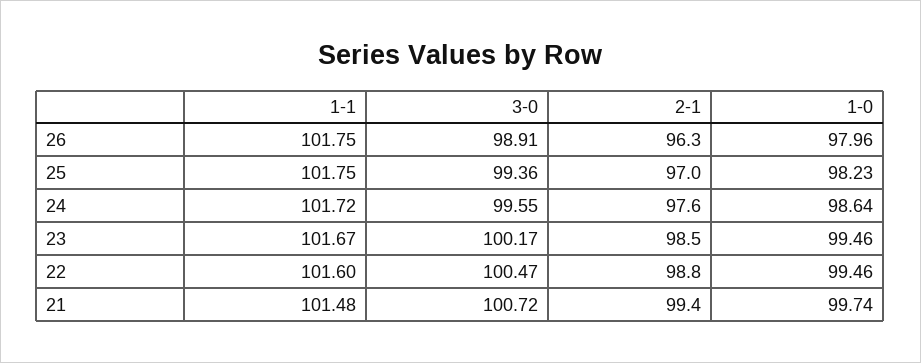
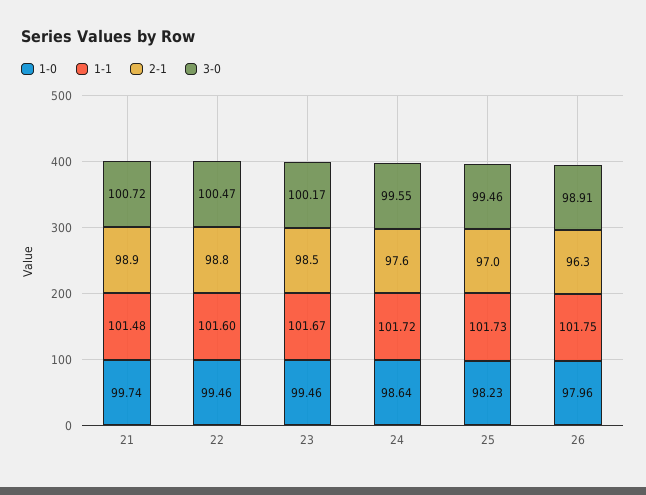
  {
    "1-1": {
      "26": 101.75,
-     "25": 101.75,
+     "25": 101.73,
      "24": 101.72,
      "23": 101.67,
      "22": 101.6,
      "21": 101.48
    },
    "3-0": {
      "26": 98.91,
-     "25": 99.36,
+     "25": 99.46,
      "24": 99.55,
      "23": 100.17,
      "22": 100.47,
      "21": 100.72
    },
    "2-1": {
      "26": 96.3,
      "25": 97,
      "24": 97.6,
      "23": 98.5,
      "22": 98.8,
-     "21": 99.4
+     "21": 98.9
    },
    "1-0": {
      "26": 97.96,
      "25": 98.23,
      "24": 98.64,
      "23": 99.46,
      "22": 99.46,
      "21": 99.74
    }
  }

